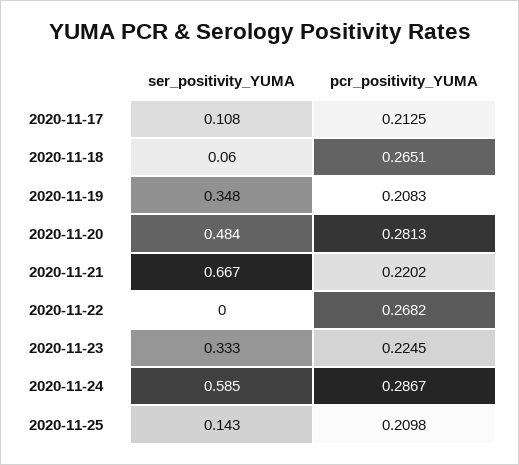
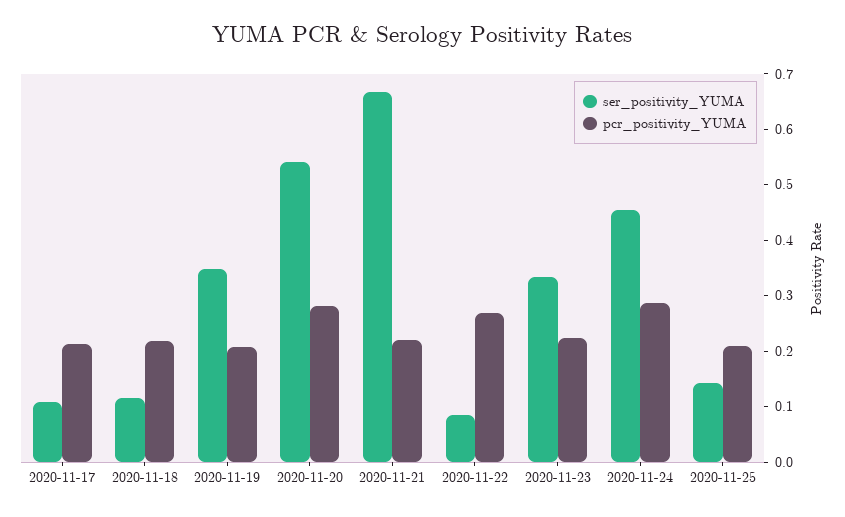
  {
    "ser_positivity_YUMA": {
      "2020-11-17": 0.108,
-     "2020-11-18": 0.06,
+     "2020-11-18": 0.12,
      "2020-11-19": 0.348,
-     "2020-11-20": 0.484,
+     "2020-11-20": 0.54,
      "2020-11-21": 0.667,
-     "2020-11-22": 0,
+     "2020-11-22": 0.08,
      "2020-11-23": 0.333,
-     "2020-11-24": 0.585,
+     "2020-11-24": 0.46,
      "2020-11-25": 0.143
    },
    "pcr_positivity_YUMA": {
      "2020-11-17": 0.2125,
-     "2020-11-18": 0.2651,
+     "2020-11-18": 0.22,
      "2020-11-19": 0.2083,
      "2020-11-20": 0.2813,
      "2020-11-21": 0.2202,
      "2020-11-22": 0.2682,
      "2020-11-23": 0.2245,
      "2020-11-24": 0.2867,
      "2020-11-25": 0.2098
    }
  }

